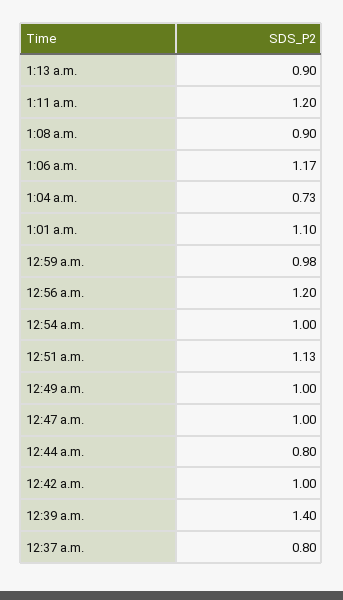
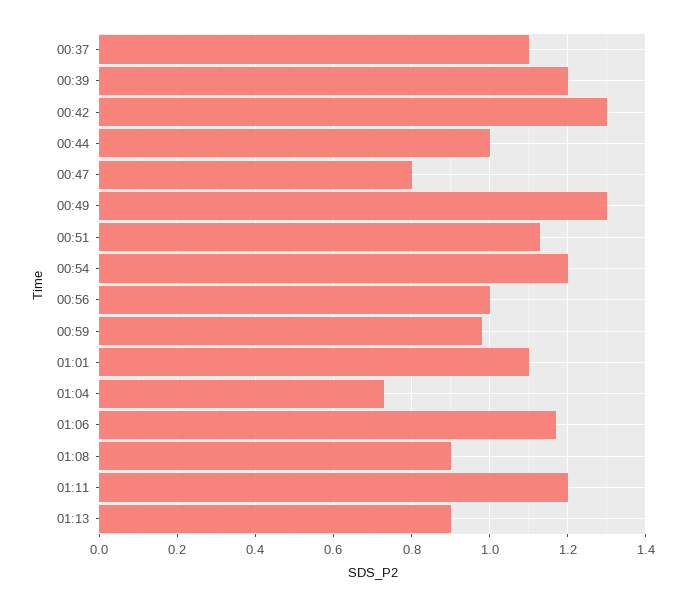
  {
    "1:13 a.m.": 0.9,
    "1:11 a.m.": 1.2,
    "1:08 a.m.": 0.9,
    "1:06 a.m.": 1.17,
    "1:04 a.m.": 0.73,
    "1:01 a.m.": 1.1,
    "12:59 a.m.": 0.98,
-   "12:56 a.m.": 1.2,
+   "12:56 a.m.": 1,
-   "12:54 a.m.": 1,
+   "12:54 a.m.": 1.2,
    "12:51 a.m.": 1.13,
-   "12:49 a.m.": 1,
+   "12:49 a.m.": 1.3,
-   "12:47 a.m.": 1,
+   "12:47 a.m.": 0.8,
-   "12:44 a.m.": 0.8,
+   "12:44 a.m.": 1,
-   "12:42 a.m.": 1,
+   "12:42 a.m.": 1.3,
-   "12:39 a.m.": 1.4,
+   "12:39 a.m.": 1.2,
-   "12:37 a.m.": 0.8
+   "12:37 a.m.": 1.1
  }

